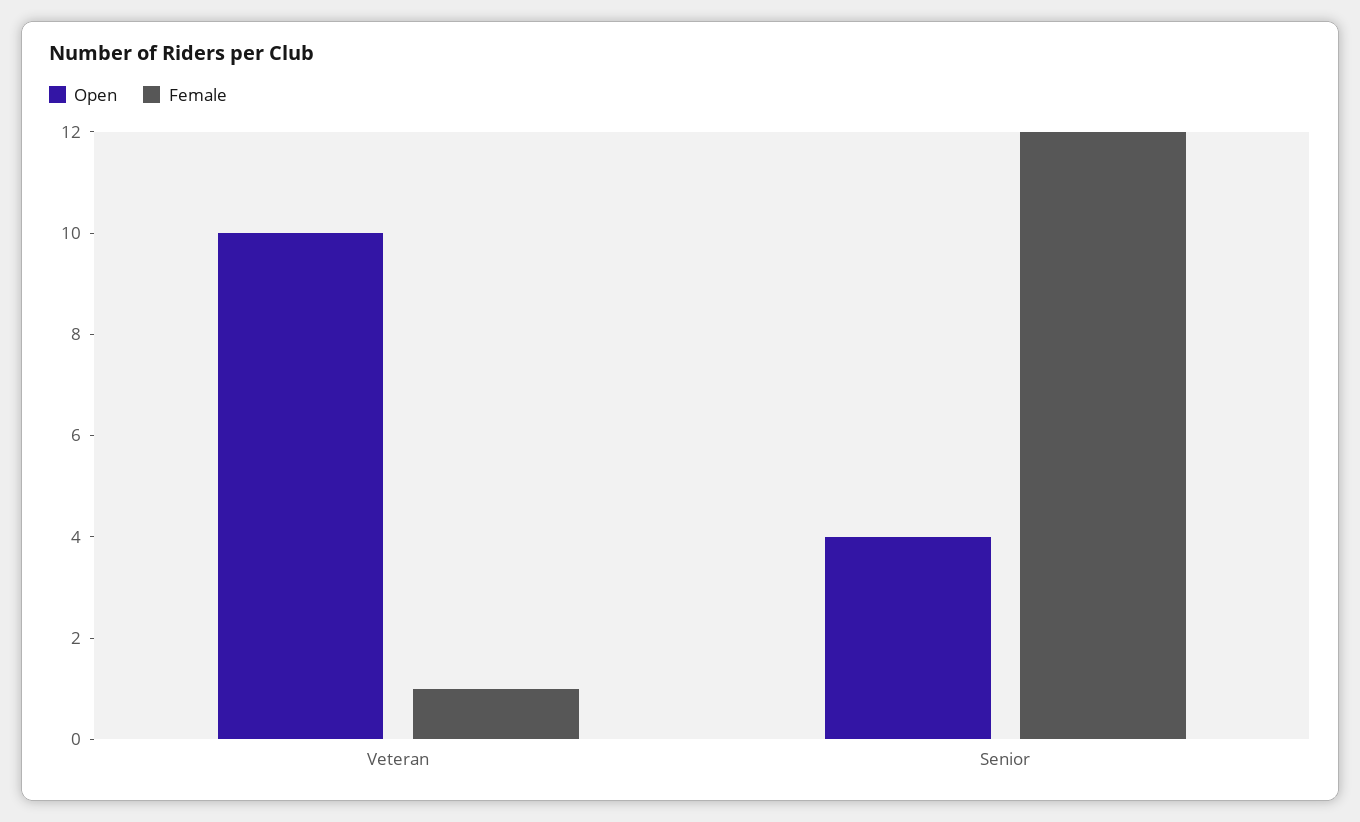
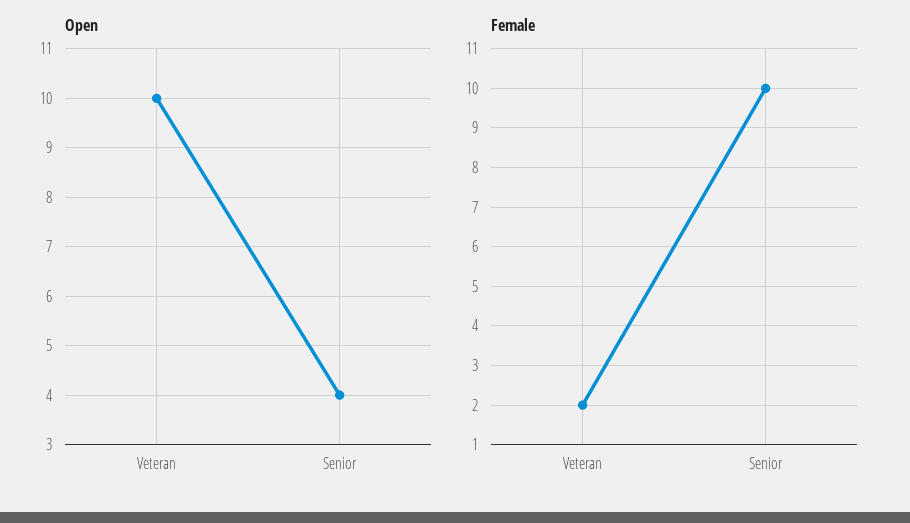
  {
    "Open": {
      "Veteran": 10,
      "Senior": 4
    },
    "Female": {
-     "Veteran": 1,
+     "Veteran": 2,
-     "Senior": 12
+     "Senior": 10
    }
  }

